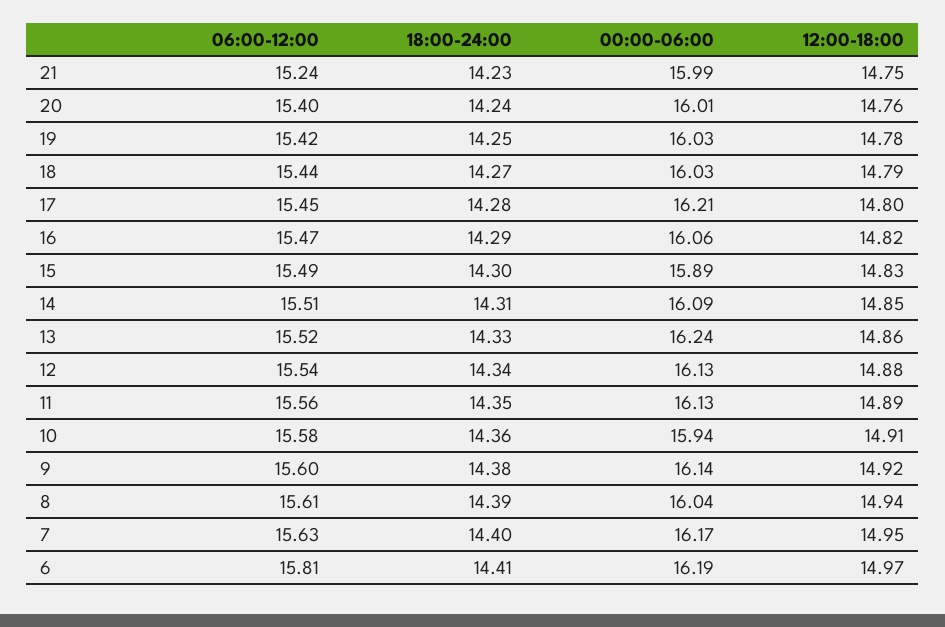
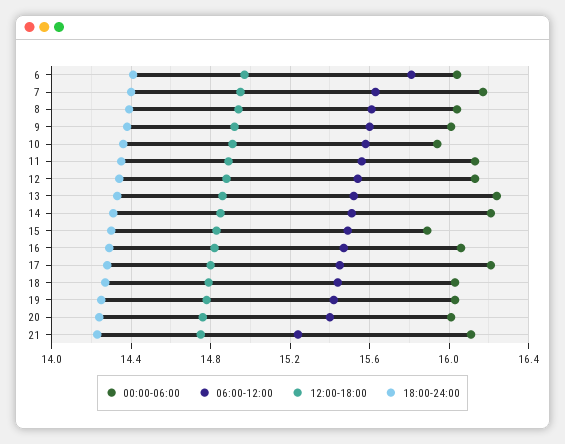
  {
    "06:00-12:00": {
      "21": 15.24,
      "20": 15.4,
      "19": 15.42,
      "18": 15.44,
      "17": 15.45,
      "16": 15.47,
      "15": 15.49,
      "14": 15.51,
      "13": 15.52,
      "12": 15.54,
      "11": 15.56,
      "10": 15.58,
      "9": 15.6,
      "8": 15.61,
      "7": 15.63,
      "6": 15.81
    },
    "18:00-24:00": {
      "21": 14.23,
      "20": 14.24,
      "19": 14.25,
      "18": 14.27,
      "17": 14.28,
      "16": 14.29,
      "15": 14.3,
      "14": 14.31,
      "13": 14.33,
      "12": 14.34,
      "11": 14.35,
      "10": 14.36,
      "9": 14.38,
      "8": 14.39,
      "7": 14.4,
      "6": 14.41
    },
    "00:00-06:00": {
-     "21": 15.99,
+     "21": 16.1,
      "20": 16.01,
      "19": 16.03,
      "18": 16.03,
      "17": 16.21,
      "16": 16.06,
      "15": 15.89,
-     "14": 16.09,
+     "14": 16.2,
      "13": 16.24,
      "12": 16.13,
      "11": 16.13,
      "10": 15.94,
-     "9": 16.14,
+     "9": 16,
      "8": 16.04,
      "7": 16.17,
-     "6": 16.19
+     "6": 16.05
    },
    "12:00-18:00": {
      "21": 14.75,
      "20": 14.76,
      "19": 14.78,
      "18": 14.79,
      "17": 14.8,
      "16": 14.82,
      "15": 14.83,
      "14": 14.85,
      "13": 14.86,
      "12": 14.88,
      "11": 14.89,
      "10": 14.91,
      "9": 14.92,
      "8": 14.94,
      "7": 14.95,
      "6": 14.97
    }
  }

